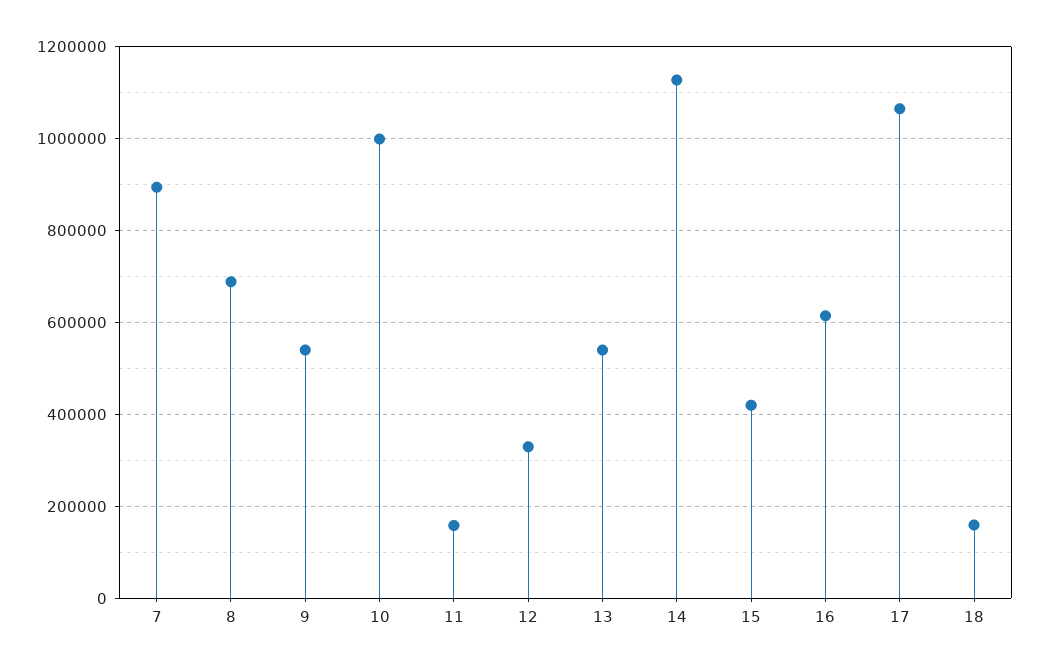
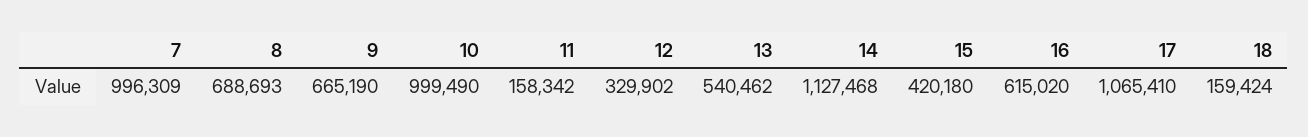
  {
-   "7": 900000,
+   "7": 996309,
    "8": 688693,
-   "9": 540000,
+   "9": 665190,
    "10": 999490,
    "11": 158342,
    "12": 329902,
    "13": 540462,
    "14": 1127468,
    "15": 420180,
    "16": 615020,
    "17": 1065410,
    "18": 159424
  }

